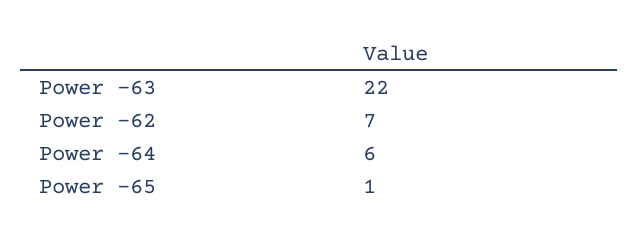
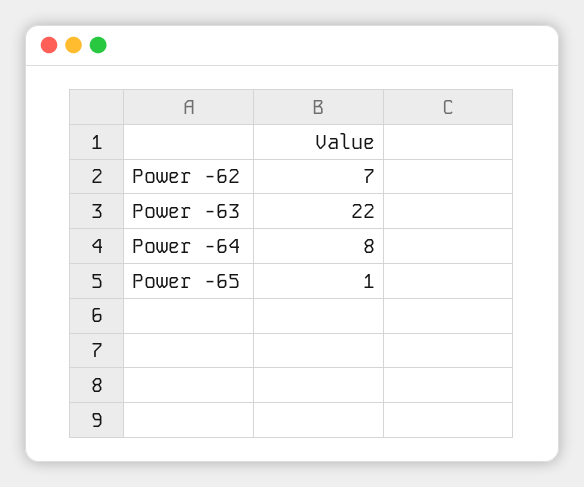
  {
    "Power -63": 22,
    "Power -62": 7,
-   "Power -64": 6,
+   "Power -64": 8,
    "Power -65": 1
  }

